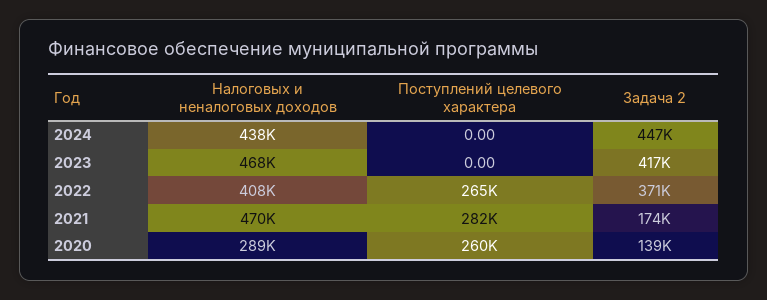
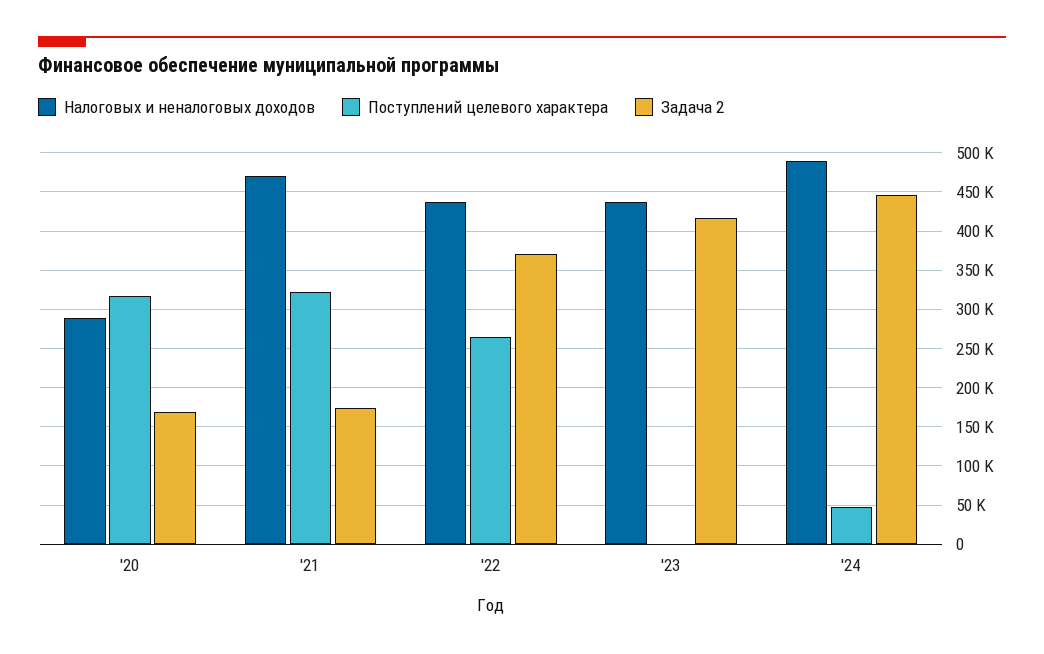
  {
    "Налоговых и неналоговых доходов": {
-     "2024": 438000,
+     "2024": 490000,
-     "2023": 468000,
+     "2023": 440000,
-     "2022": 408000,
+     "2022": 440000,
      "2021": 470000,
      "2020": 289000
    },
    "Поступлений целевого характера": {
-     "2024": 0,
+     "2024": 50000,
      "2023": 0,
      "2022": 265000,
-     "2021": 282000,
+     "2021": 320000,
-     "2020": 260000
+     "2020": 320000
    },
    "Задача 2": {
      "2024": 447000,
      "2023": 417000,
      "2022": 371000,
      "2021": 174000,
-     "2020": 139000
+     "2020": 170000
    }
  }

